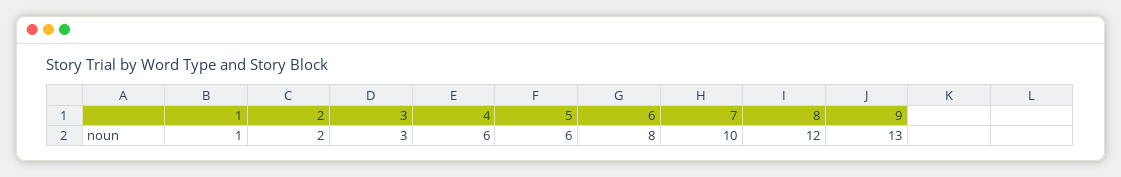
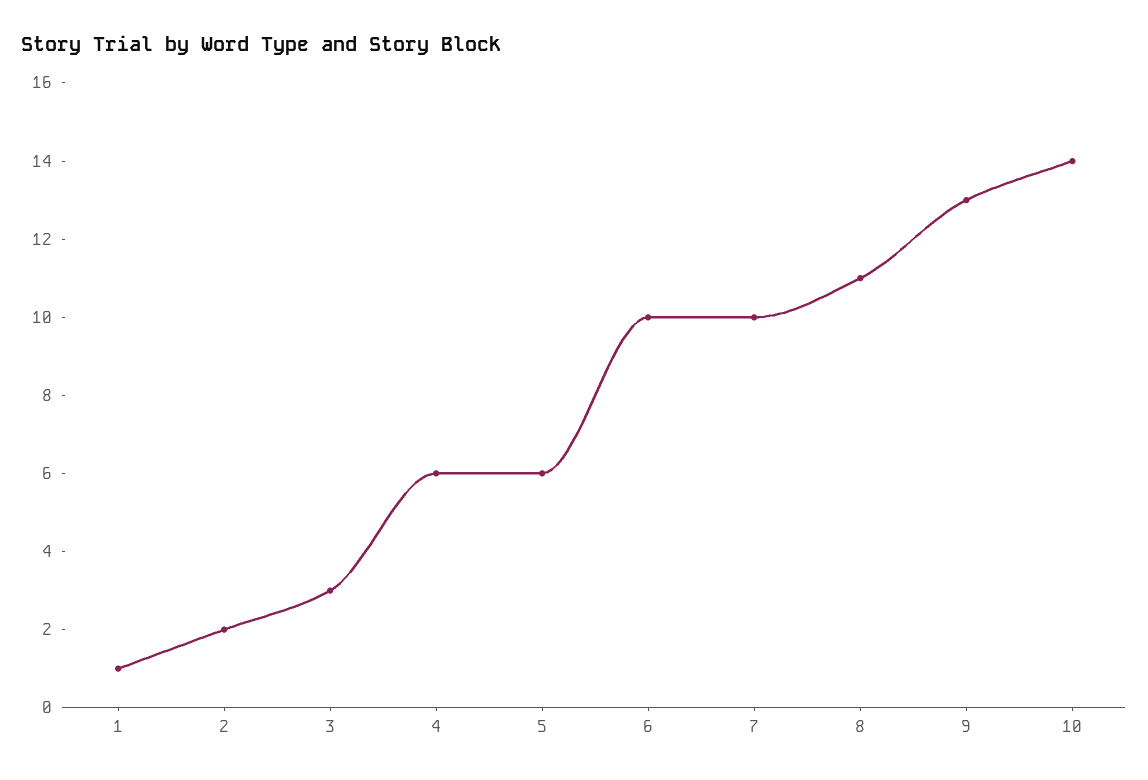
  {
    "1": 1,
    "2": 2,
    "3": 3,
    "4": 6,
    "5": 6,
-   "6": 8,
+   "6": 10,
    "7": 10,
-   "8": 12,
+   "8": 11,
-   "9": 13
+   "9": 13,
+   "10": 14
  }

